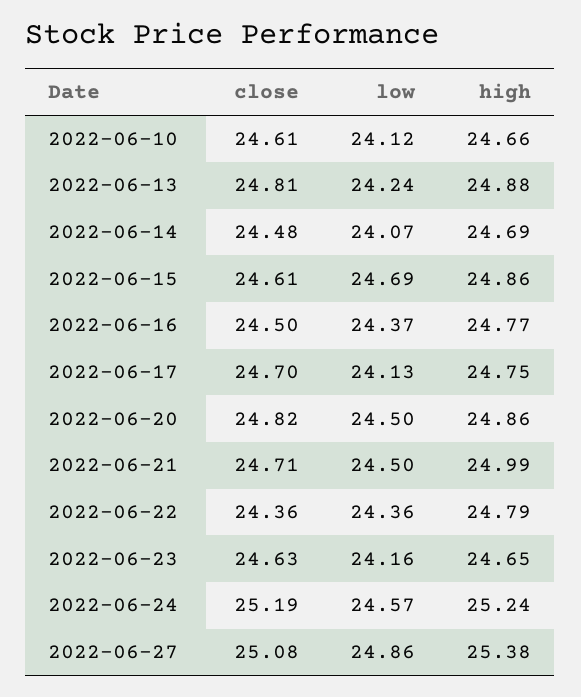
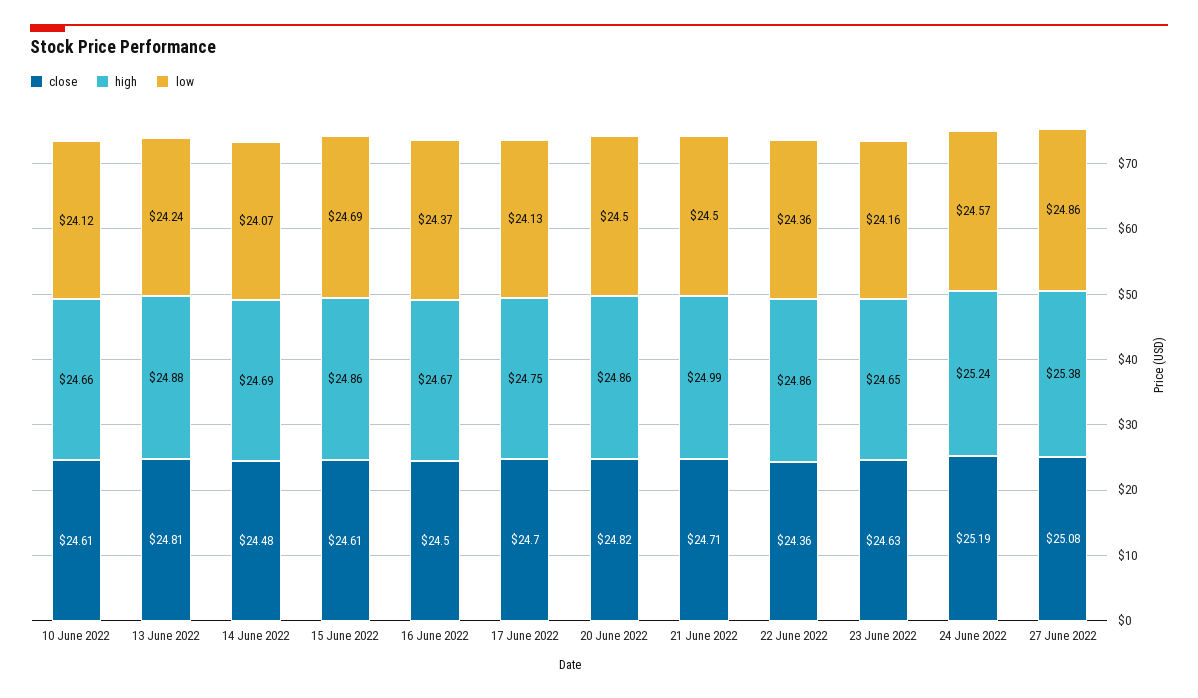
  {
    "close": {
      "2022-06-10": 24.61,
      "2022-06-13": 24.81,
      "2022-06-14": 24.48,
      "2022-06-15": 24.61,
      "2022-06-16": 24.5,
      "2022-06-17": 24.7,
      "2022-06-20": 24.82,
      "2022-06-21": 24.71,
      "2022-06-22": 24.36,
      "2022-06-23": 24.63,
      "2022-06-24": 25.19,
      "2022-06-27": 25.08
    },
    "low": {
      "2022-06-10": 24.12,
      "2022-06-13": 24.24,
      "2022-06-14": 24.07,
      "2022-06-15": 24.69,
      "2022-06-16": 24.37,
      "2022-06-17": 24.13,
      "2022-06-20": 24.5,
      "2022-06-21": 24.5,
      "2022-06-22": 24.36,
      "2022-06-23": 24.16,
      "2022-06-24": 24.57,
      "2022-06-27": 24.86
    },
    "high": {
      "2022-06-10": 24.66,
      "2022-06-13": 24.88,
      "2022-06-14": 24.69,
      "2022-06-15": 24.86,
-     "2022-06-16": 24.77,
+     "2022-06-16": 24.67,
      "2022-06-17": 24.75,
      "2022-06-20": 24.86,
      "2022-06-21": 24.99,
-     "2022-06-22": 24.79,
+     "2022-06-22": 24.86,
      "2022-06-23": 24.65,
      "2022-06-24": 25.24,
      "2022-06-27": 25.38
    }
  }

